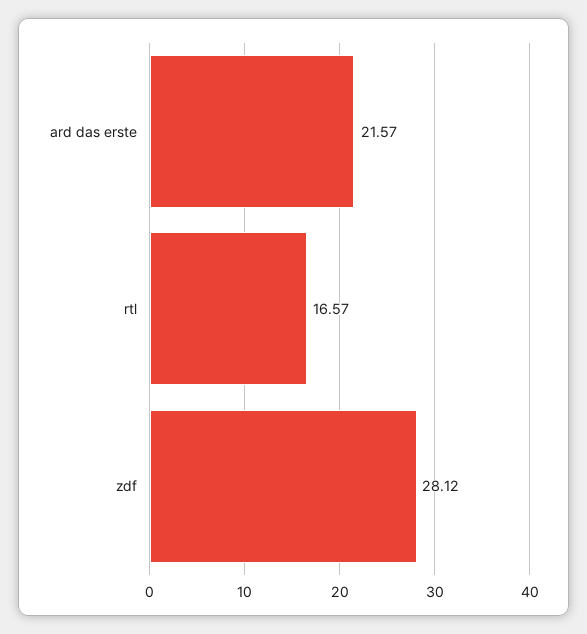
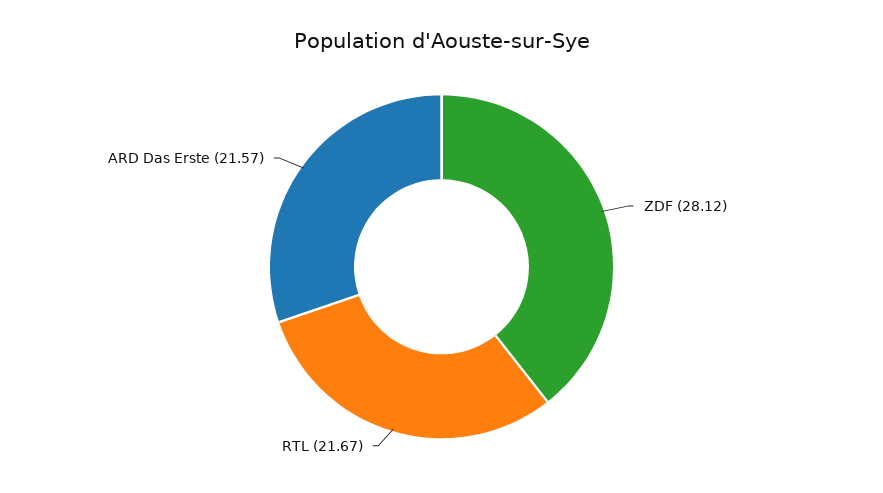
  {
    "ard das erste": 21.57,
-   "rtl": 16.57,
+   "rtl": 21.67,
    "zdf": 28.12
  }

